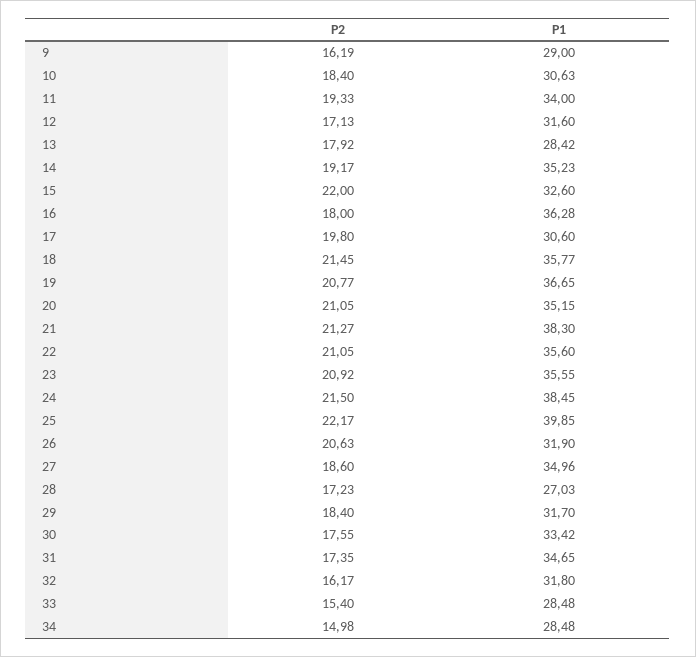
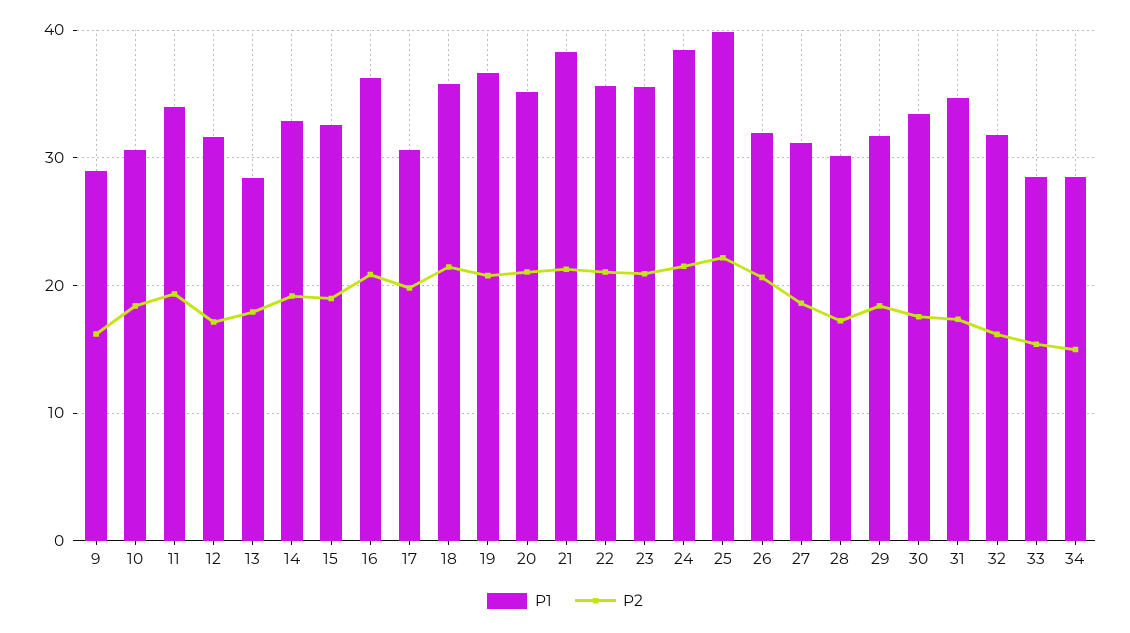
  {
    "P2": {
      "9": 16.19,
      "10": 18.4,
      "11": 19.33,
      "12": 17.13,
      "13": 17.92,
      "14": 19.17,
-     "15": 22,
+     "15": 19,
-     "16": 18,
+     "16": 21,
      "17": 19.8,
      "18": 21.45,
      "19": 20.77,
      "20": 21.05,
      "21": 21.27,
      "22": 21.05,
      "23": 20.92,
      "24": 21.5,
      "25": 22.17,
      "26": 20.63,
      "27": 18.6,
      "28": 17.23,
      "29": 18.4,
      "30": 17.55,
      "31": 17.35,
      "32": 16.17,
      "33": 15.4,
      "34": 14.98
    },
    "P1": {
      "9": 29,
      "10": 30.63,
      "11": 34,
      "12": 31.6,
      "13": 28.42,
-     "14": 35.23,
+     "14": 33,
      "15": 32.6,
      "16": 36.28,
      "17": 30.6,
      "18": 35.77,
      "19": 36.65,
      "20": 35.15,
      "21": 38.3,
      "22": 35.6,
      "23": 35.55,
      "24": 38.45,
      "25": 39.85,
      "26": 31.9,
-     "27": 34.96,
+     "27": 31,
-     "28": 27.03,
+     "28": 30,
      "29": 31.7,
      "30": 33.42,
      "31": 34.65,
      "32": 31.8,
      "33": 28.48,
      "34": 28.48
    }
  }

